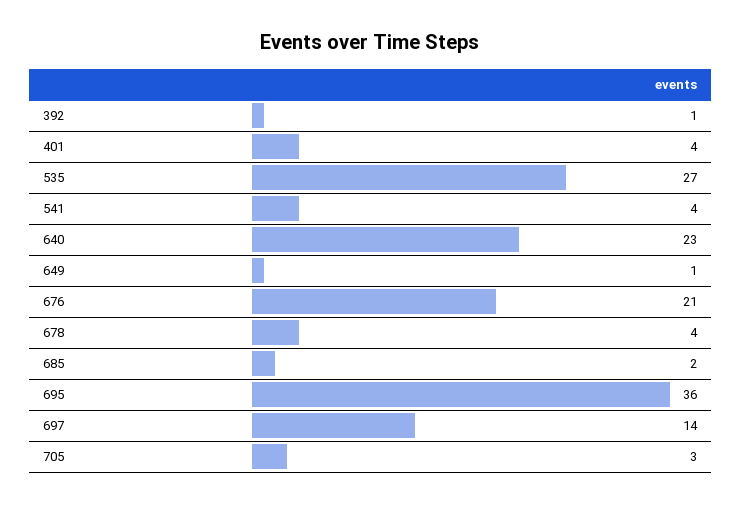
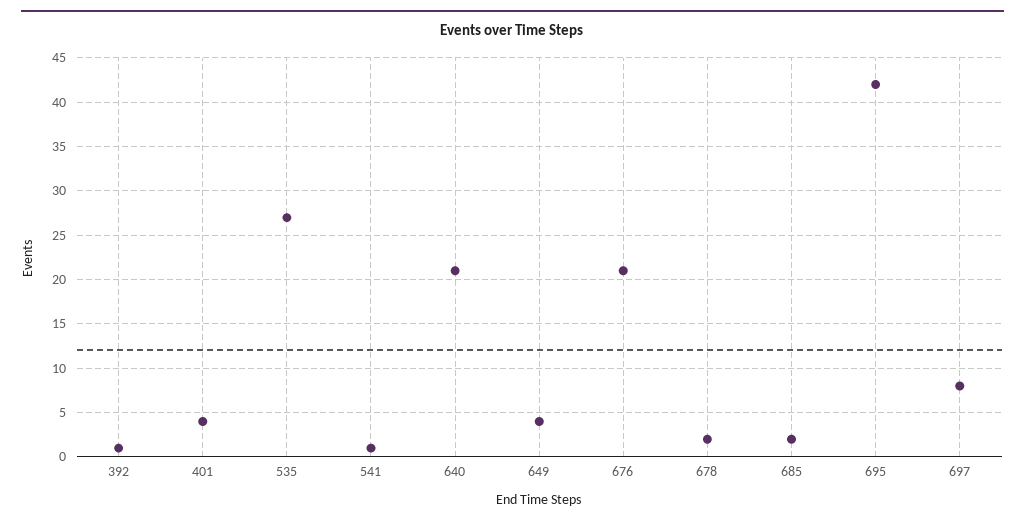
  {
    "392": 1,
    "401": 4,
    "535": 27,
-   "541": 4,
+   "541": 1,
-   "640": 23,
+   "640": 21,
-   "649": 1,
+   "649": 4,
    "676": 21,
-   "678": 4,
+   "678": 2,
    "685": 2,
-   "695": 36,
+   "695": 42,
-   "697": 14,
+   "697": 8
-   "705": 3
  }

